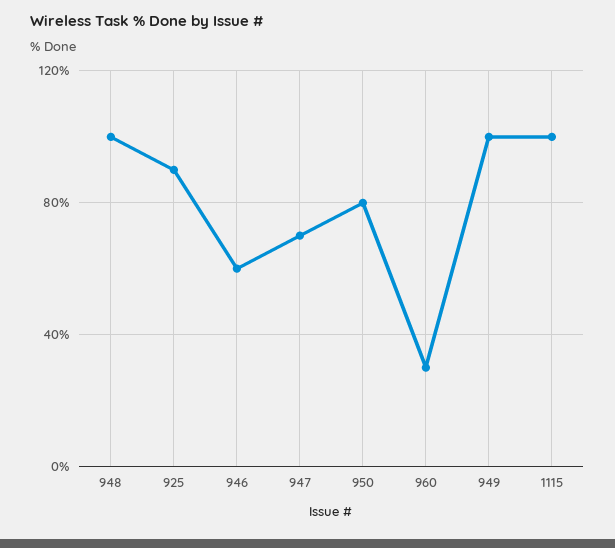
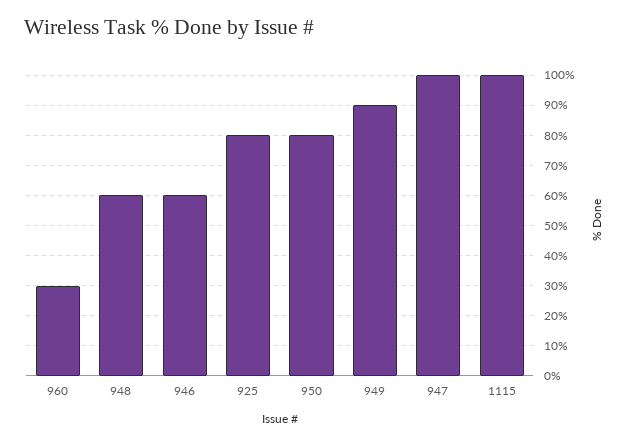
  {
-   "948": 100,
+   "948": 60,
-   "925": 90,
+   "925": 80,
    "946": 60,
-   "947": 70,
+   "947": 100,
    "950": 80,
    "960": 30,
-   "949": 100,
+   "949": 90,
    "1115": 100
  }

